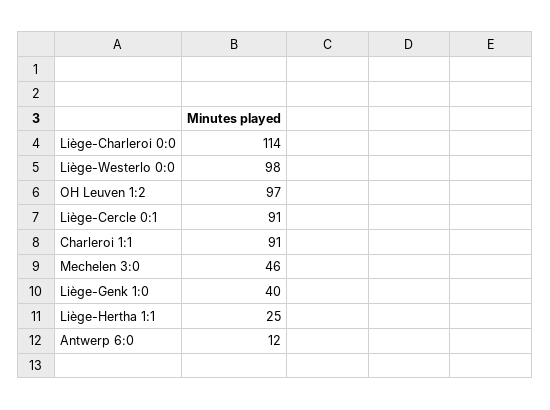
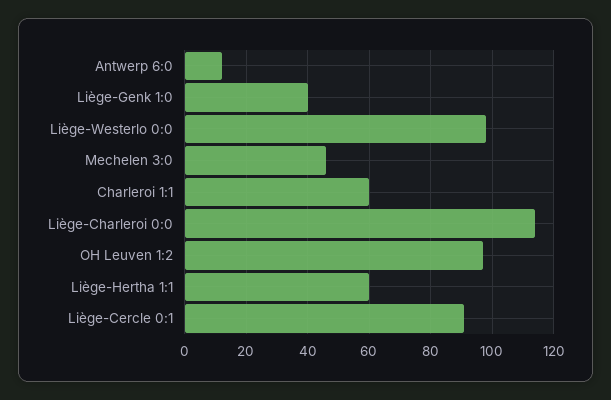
  {
    "Liège-Charleroi 0:0": 114,
    "Liège-Westerlo 0:0": 98,
    "OH Leuven 1:2": 97,
    "Liège-Cercle 0:1": 91,
-   "Charleroi 1:1": 91,
+   "Charleroi 1:1": 60,
    "Mechelen 3:0": 46,
    "Liège-Genk 1:0": 40,
-   "Liège-Hertha 1:1": 25,
+   "Liège-Hertha 1:1": 60,
    "Antwerp 6:0": 12
  }

